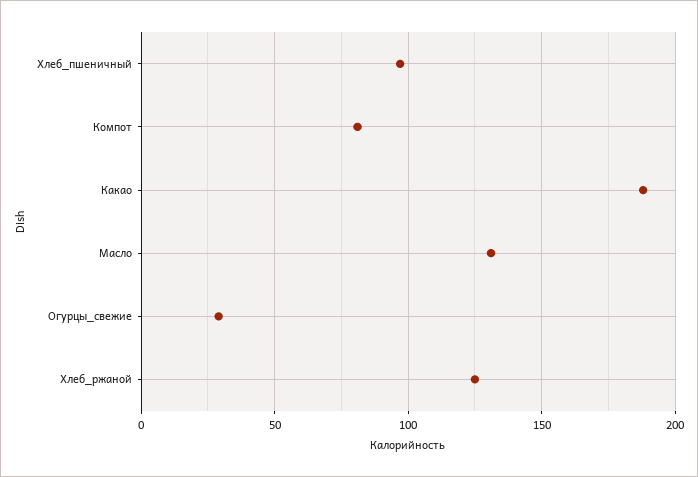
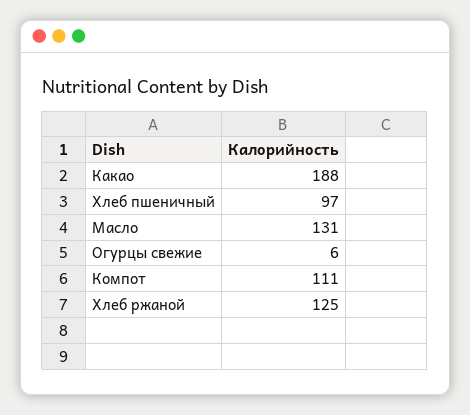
  {
    "Хлеб_пшеничный": 97,
-   "Компот": 80,
+   "Компот": 111,
    "Какао": 188,
    "Масло": 131,
-   "Огурцы_свежие": 30,
+   "Огурцы_свежие": 6,
    "Хлеб_ржаной": 125
  }

